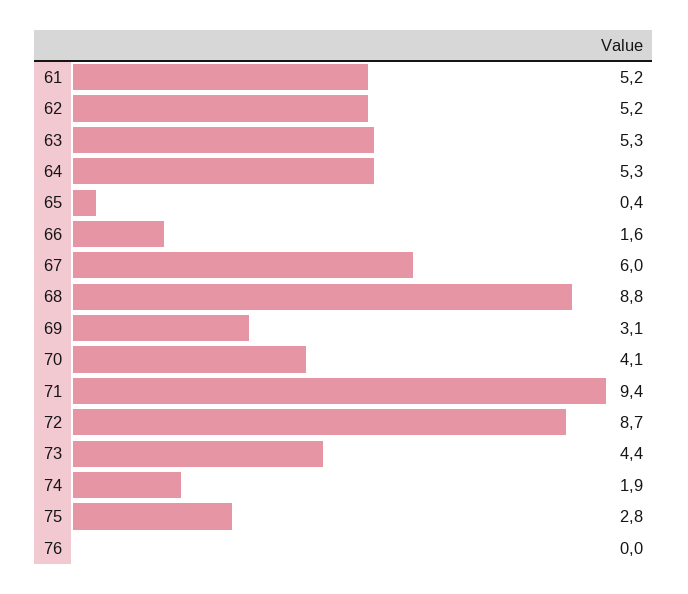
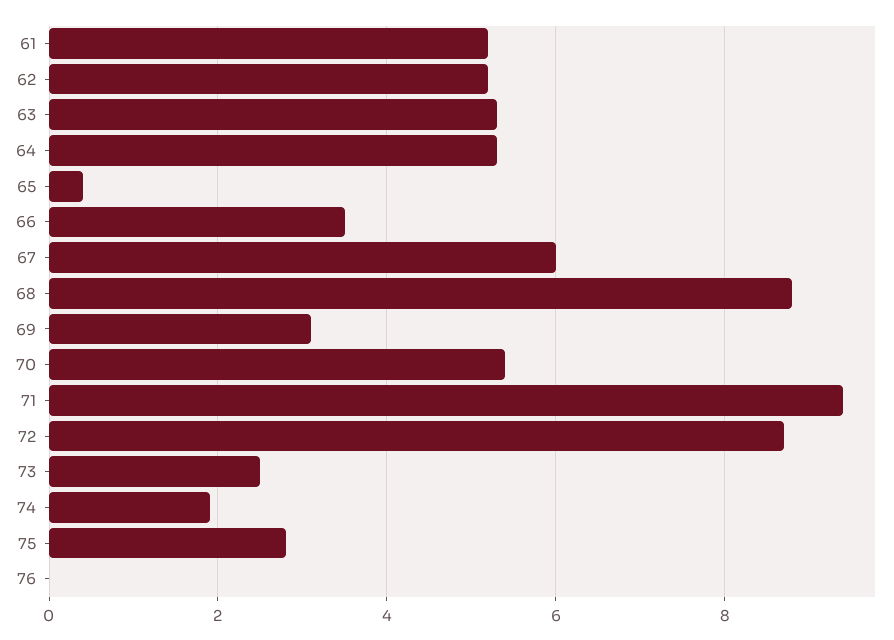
  {
    "61": 5.2,
    "62": 5.2,
    "63": 5.3,
    "64": 5.3,
    "65": 0.4,
-   "66": 1.6,
+   "66": 3.5,
    "67": 6,
    "68": 8.8,
    "69": 3.1,
-   "70": 4.1,
+   "70": 5.5,
    "71": 9.4,
    "72": 8.7,
-   "73": 4.4,
+   "73": 2.5,
    "74": 1.9,
    "75": 2.8,
    "76": 0
  }

